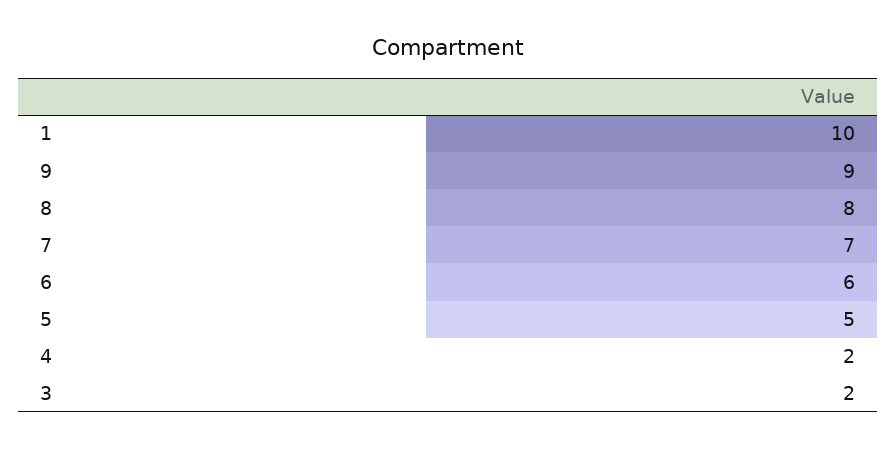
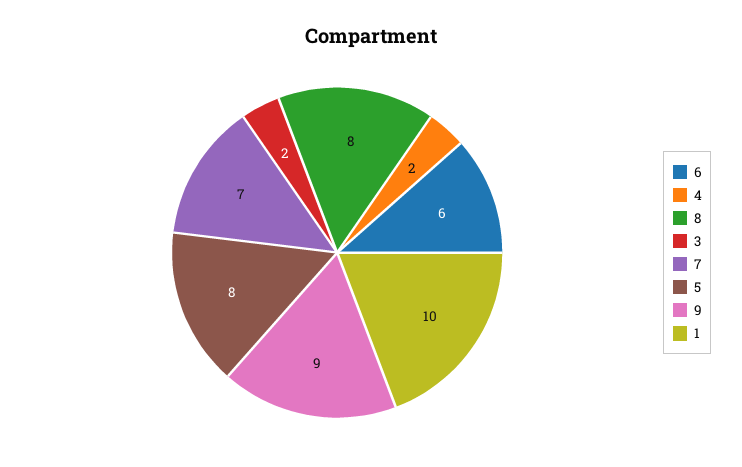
  {
    "1": 10,
    "9": 9,
    "8": 8,
    "7": 7,
    "6": 6,
-   "5": 5,
+   "5": 8,
    "4": 2,
    "3": 2
  }

